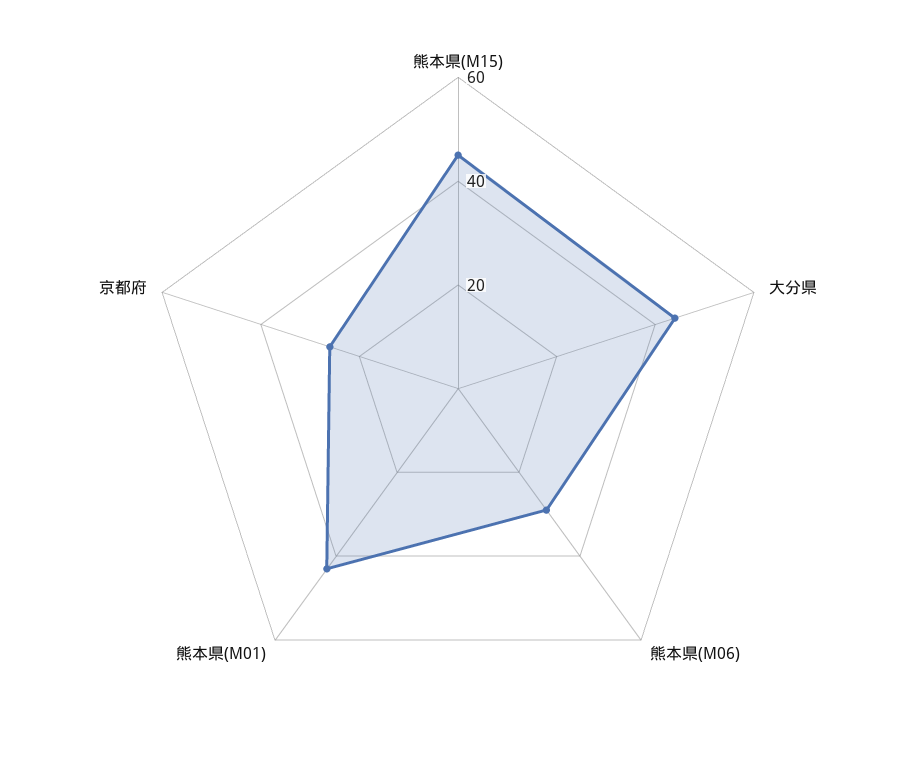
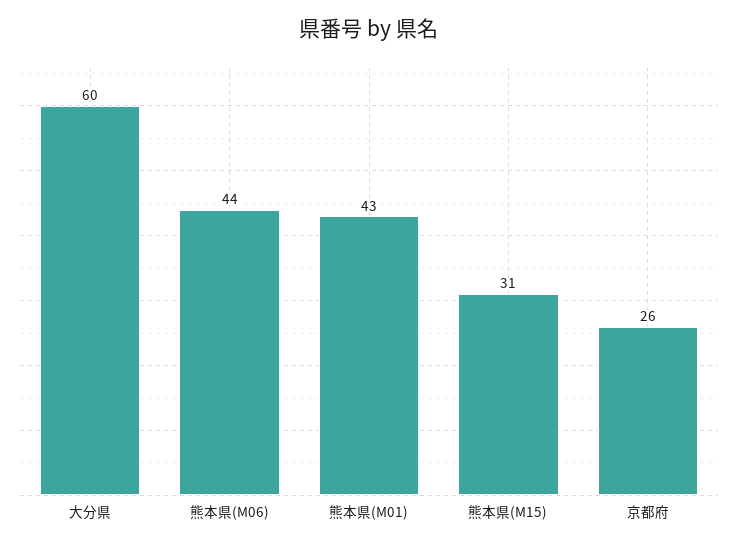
  {
-   "熊本県(M15)": 45,
+   "熊本県(M15)": 31,
-   "大分県": 45,
+   "大分県": 60,
-   "熊本県(M06)": 30,
+   "熊本県(M06)": 44,
    "熊本県(M01)": 43,
    "京都府": 26
  }

